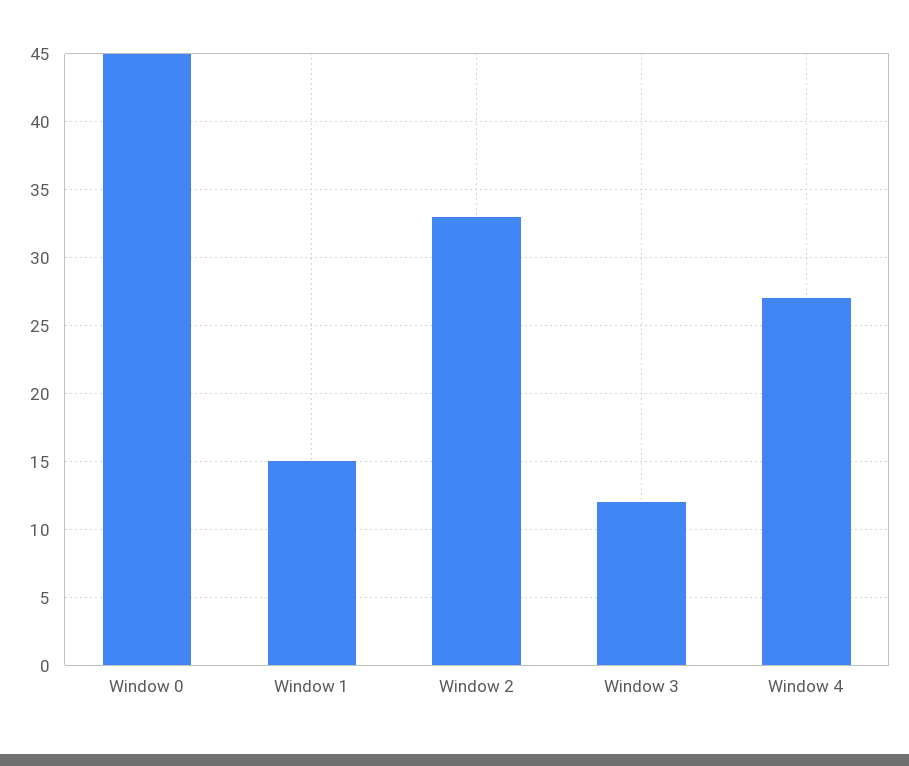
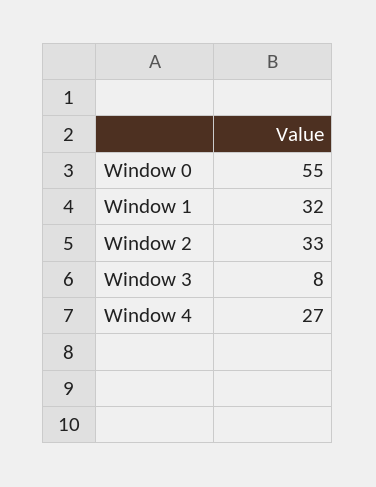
  {
-   "Window 0": 45,
+   "Window 0": 55,
-   "Window 1": 15,
+   "Window 1": 32,
    "Window 2": 33,
-   "Window 3": 12,
+   "Window 3": 8,
    "Window 4": 27
  }

